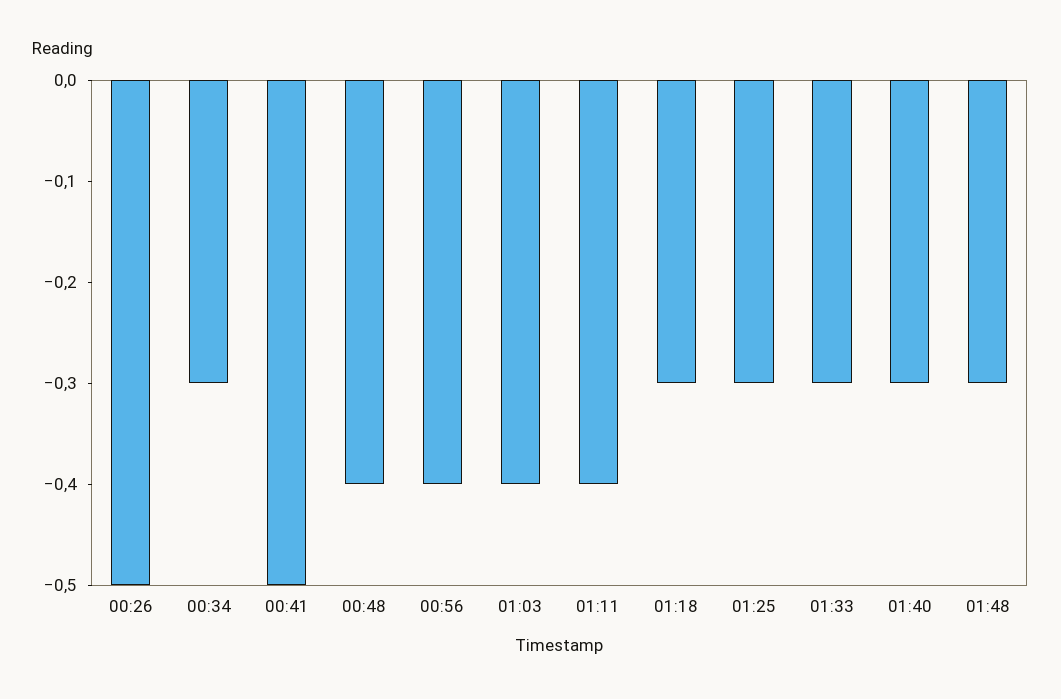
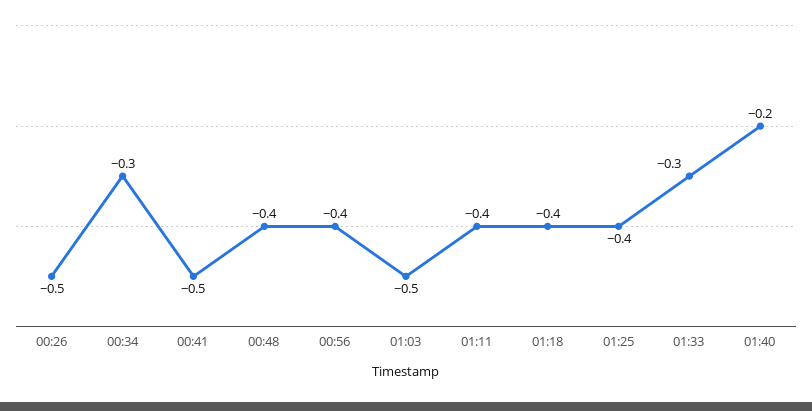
  {
    "00:26": -0.5,
    "00:34": -0.3,
    "00:41": -0.5,
    "00:48": -0.4,
    "00:56": -0.4,
-   "01:03": -0.4,
+   "01:03": -0.5,
    "01:11": -0.4,
-   "01:18": -0.3,
+   "01:18": -0.4,
-   "01:25": -0.3,
+   "01:25": -0.4,
    "01:33": -0.3,
-   "01:40": -0.3,
+   "01:40": -0.2
-   "01:48": -0.3
  }

